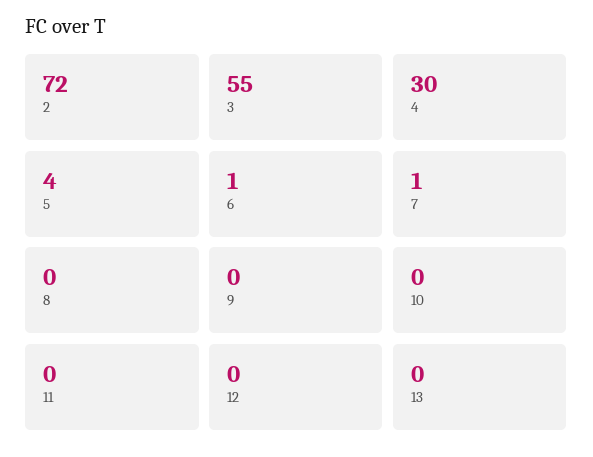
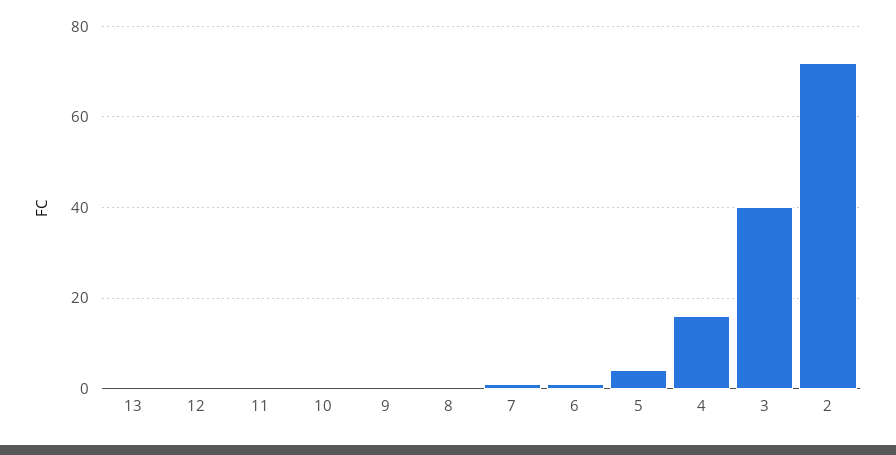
  {
    "2": 72,
-   "3": 55,
+   "3": 40,
-   "4": 30,
+   "4": 15,
    "5": 4,
    "6": 1,
    "7": 1,
    "8": 0,
    "9": 0,
    "10": 0,
    "11": 0,
    "12": 0,
    "13": 0
  }

